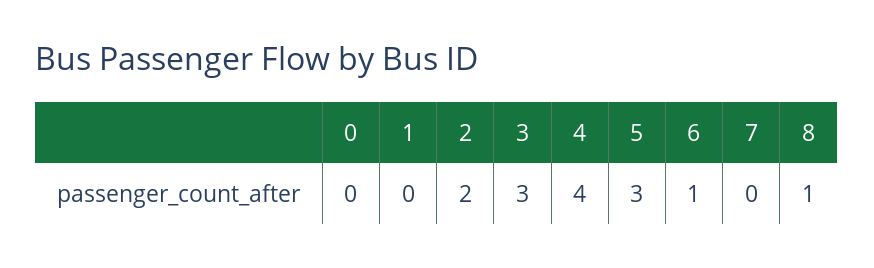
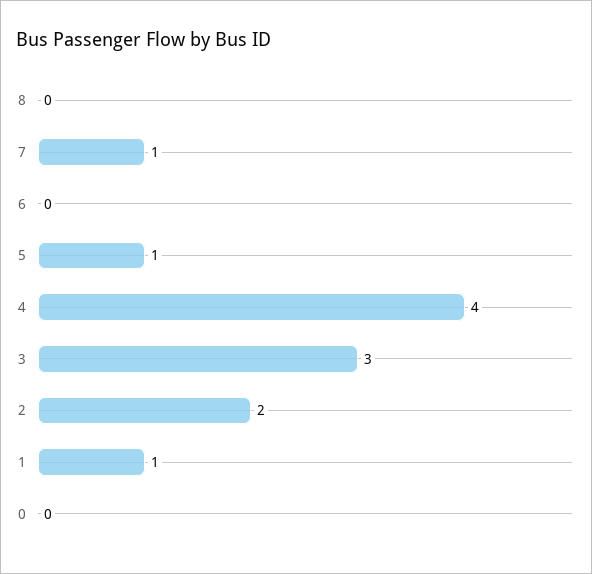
  {
    "0": 0,
-   "1": 0,
+   "1": 1,
    "2": 2,
    "3": 3,
    "4": 4,
-   "5": 3,
+   "5": 1,
-   "6": 1,
+   "6": 0,
-   "7": 0,
+   "7": 1,
-   "8": 1
+   "8": 0
  }

